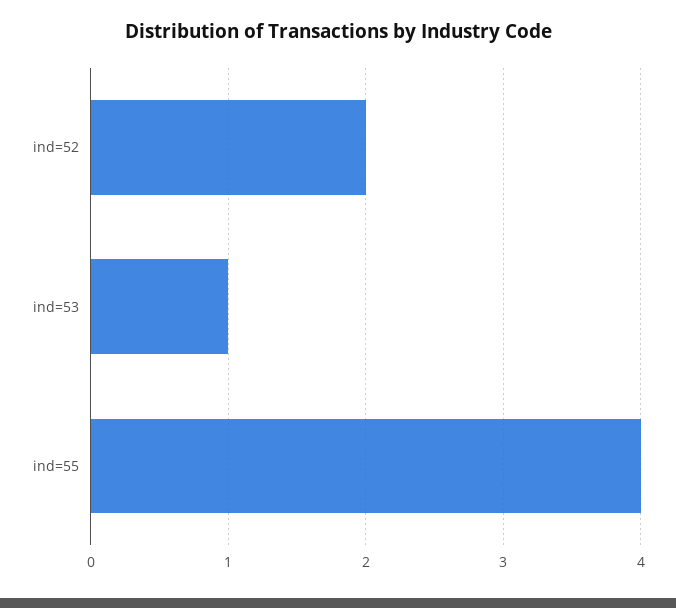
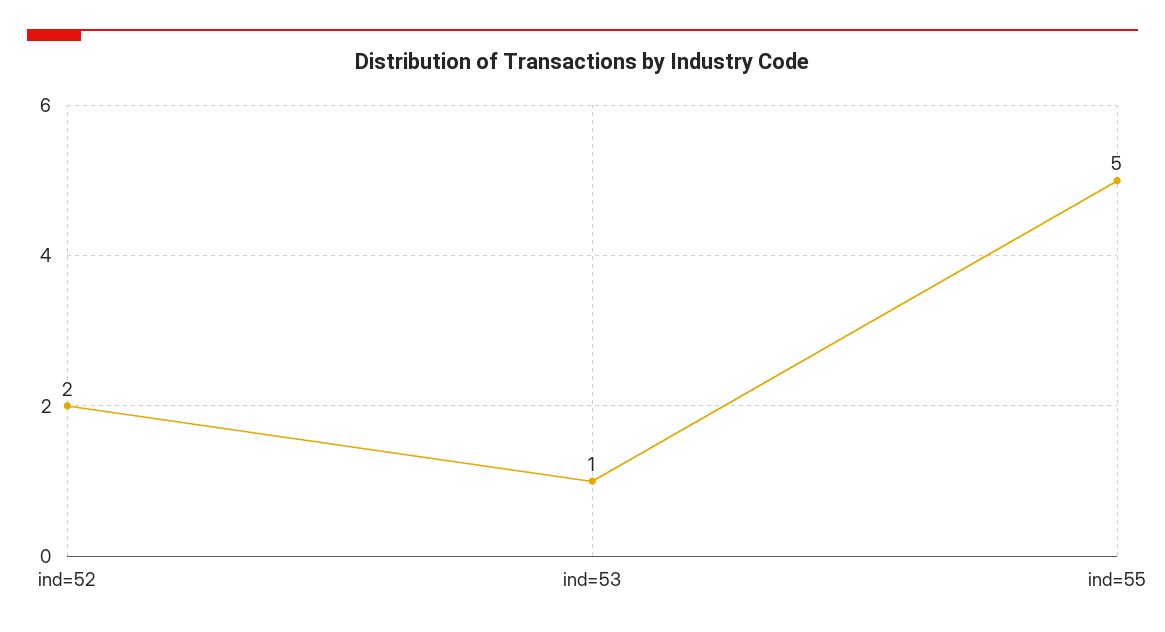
  {
    "ind=52": 2,
    "ind=53": 1,
-   "ind=55": 4
+   "ind=55": 5
  }

